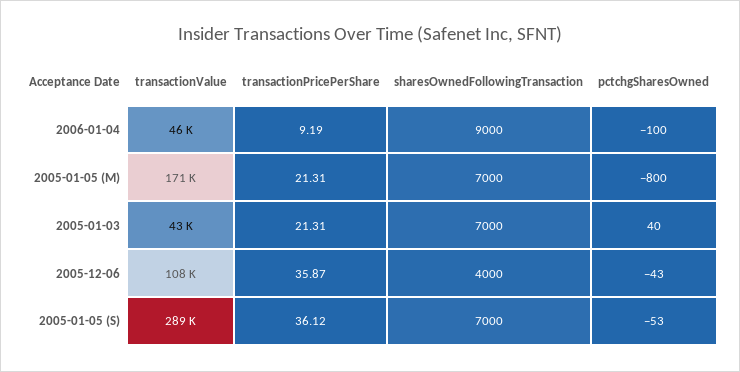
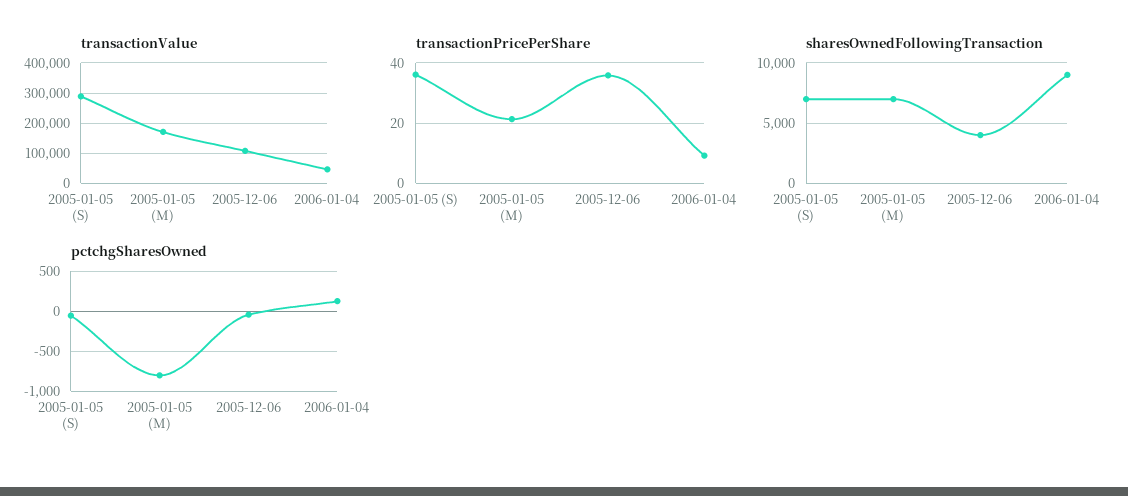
  {
    "transactionValue": {
      "2006-01-04": 46000,
      "2005-01-05 (M)": 171000,
-     "2005-01-03": 43000,
      "2005-12-06": 108000,
      "2005-01-05 (S)": 289000
    },
    "transactionPricePerShare": {
      "2006-01-04": 9.19,
      "2005-01-05 (M)": 21.31,
-     "2005-01-03": 21.31,
      "2005-12-06": 35.87,
      "2005-01-05 (S)": 36.12
    },
    "sharesOwnedFollowingTransaction": {
      "2006-01-04": 9000,
      "2005-01-05 (M)": 7000,
-     "2005-01-03": 7000,
      "2005-12-06": 4000,
      "2005-01-05 (S)": 7000
    },
    "pctchgSharesOwned": {
-     "2006-01-04": -100,
+     "2006-01-04": 100,
      "2005-01-05 (M)": -800,
-     "2005-01-03": 40,
      "2005-12-06": -43,
      "2005-01-05 (S)": -53
    }
  }

